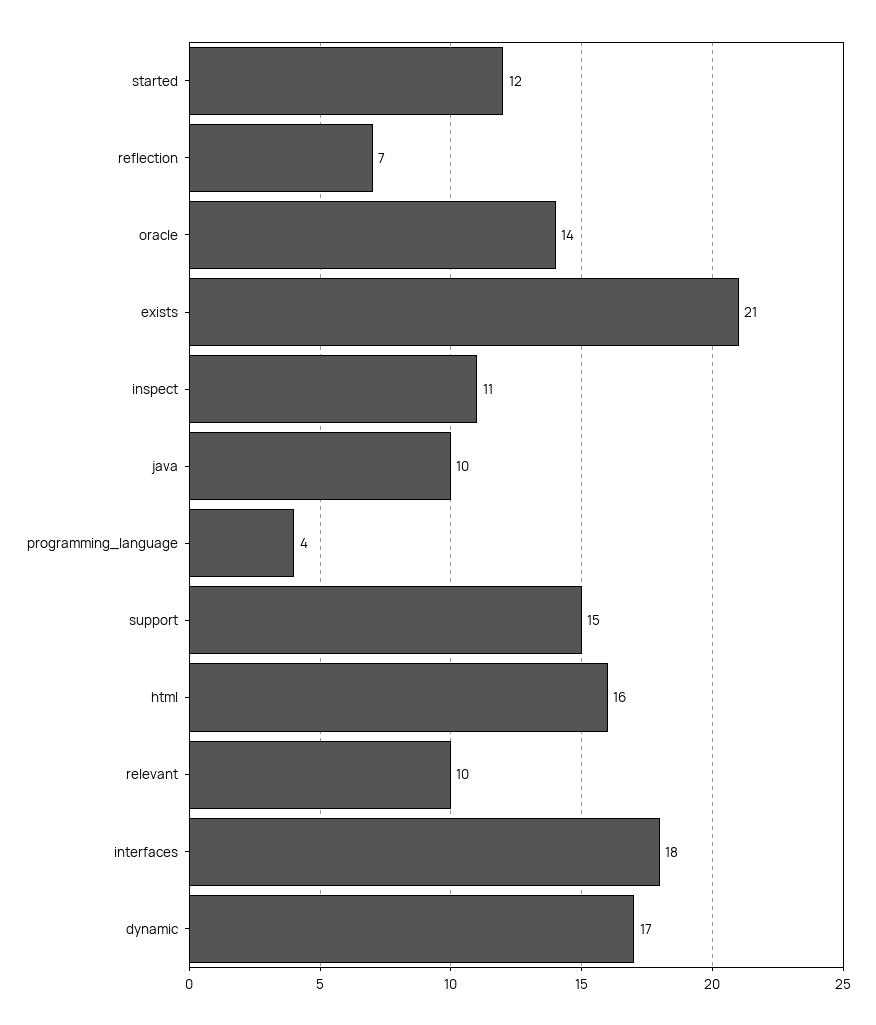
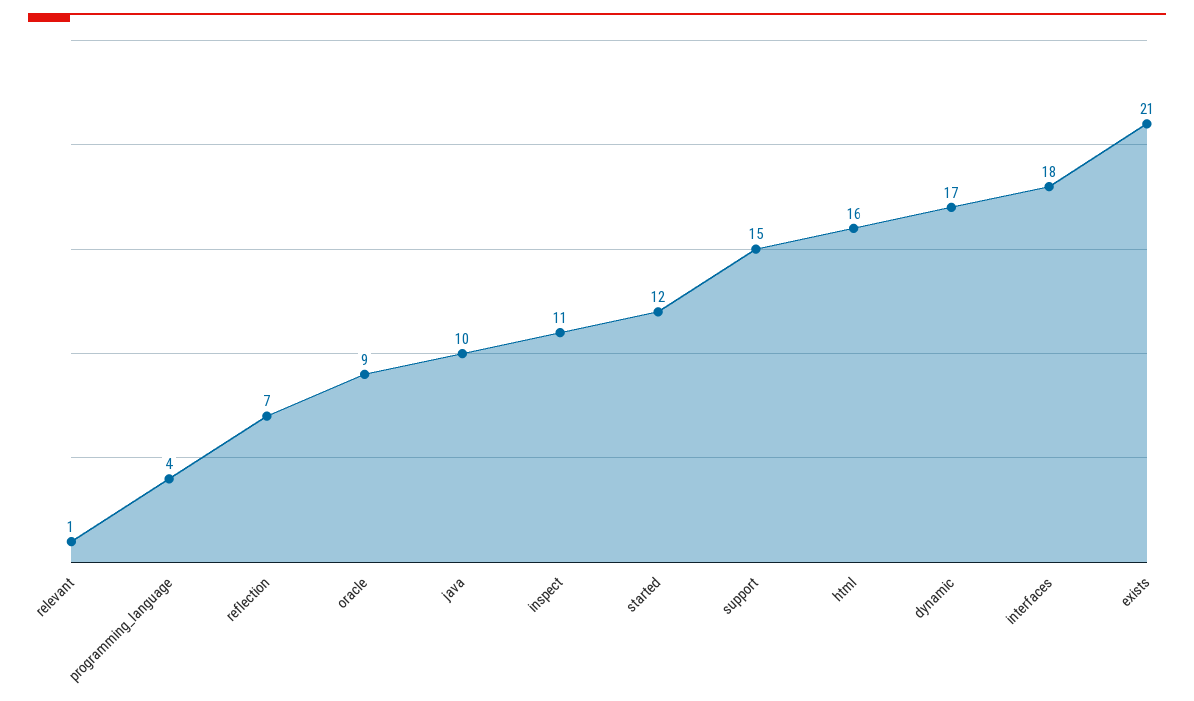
  {
    "started": 12,
    "reflection": 7,
-   "oracle": 14,
+   "oracle": 9,
    "exists": 21,
    "inspect": 11,
    "java": 10,
    "programming_language": 4,
    "support": 15,
    "html": 16,
-   "relevant": 10,
+   "relevant": 1,
    "interfaces": 18,
    "dynamic": 17
  }

